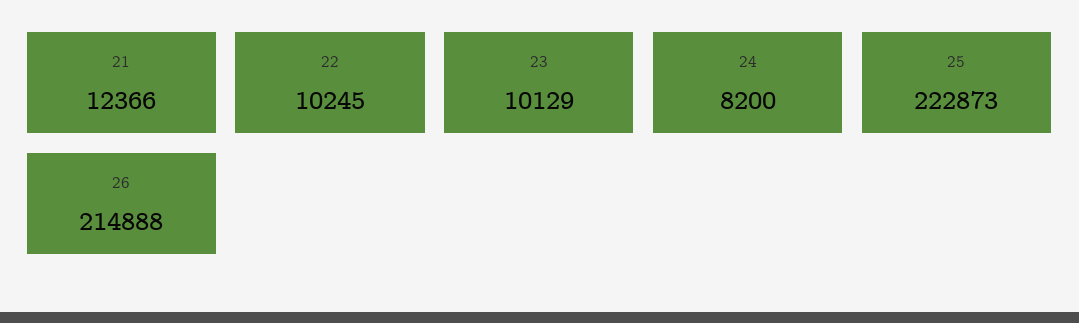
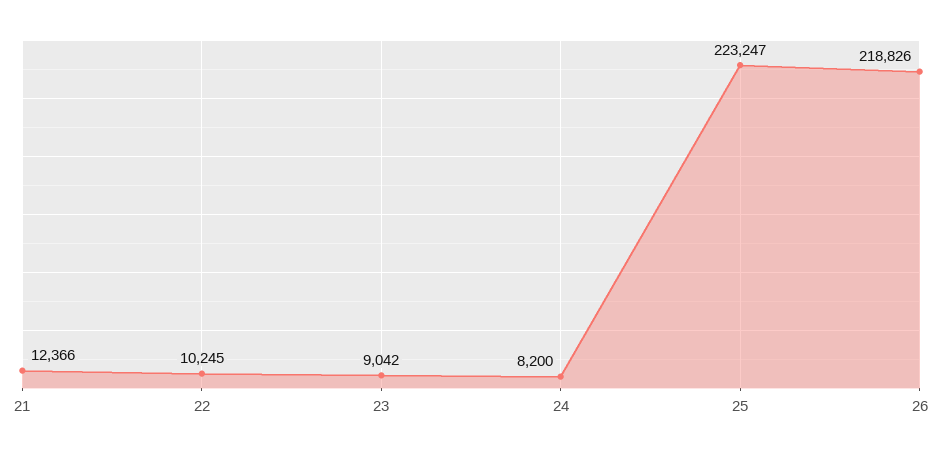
  {
    "21": 12366,
    "22": 10245,
-   "23": 10129,
+   "23": 9042,
    "24": 8200,
-   "25": 222873,
+   "25": 223247,
-   "26": 214888
+   "26": 218826
  }

